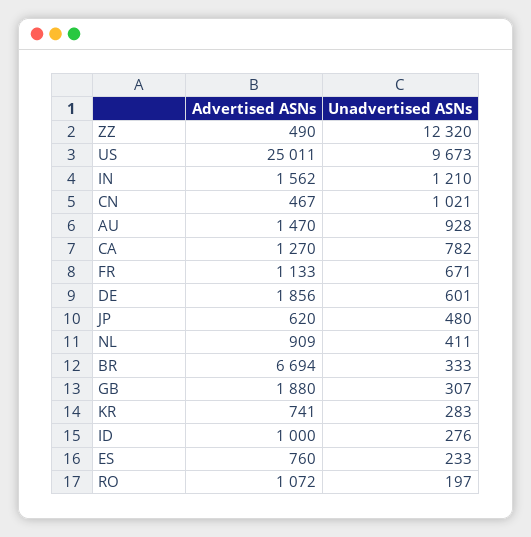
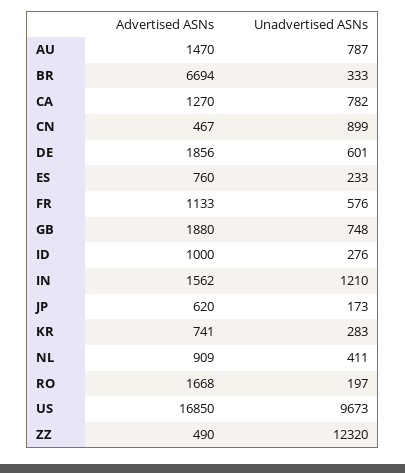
  {
    "Advertised ASNs": {
      "ZZ": 490,
-     "US": 25011,
+     "US": 16850,
      "IN": 1562,
      "CN": 467,
      "AU": 1470,
      "CA": 1270,
      "FR": 1133,
      "DE": 1856,
      "JP": 620,
      "NL": 909,
      "BR": 6694,
      "GB": 1880,
      "KR": 741,
      "ID": 1000,
      "ES": 760,
-     "RO": 1072
+     "RO": 1668
    },
    "Unadvertised ASNs": {
      "ZZ": 12320,
      "US": 9673,
      "IN": 1210,
-     "CN": 1021,
+     "CN": 899,
-     "AU": 928,
+     "AU": 787,
      "CA": 782,
-     "FR": 671,
+     "FR": 576,
      "DE": 601,
-     "JP": 480,
+     "JP": 173,
      "NL": 411,
      "BR": 333,
-     "GB": 307,
+     "GB": 748,
      "KR": 283,
      "ID": 276,
      "ES": 233,
      "RO": 197
    }
  }

